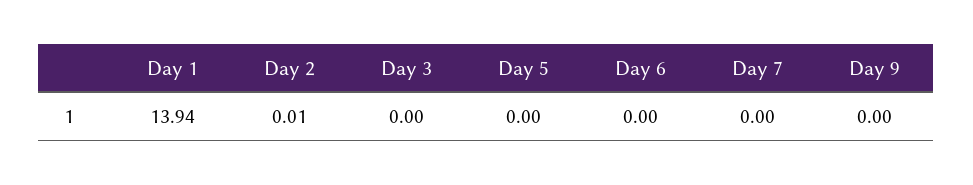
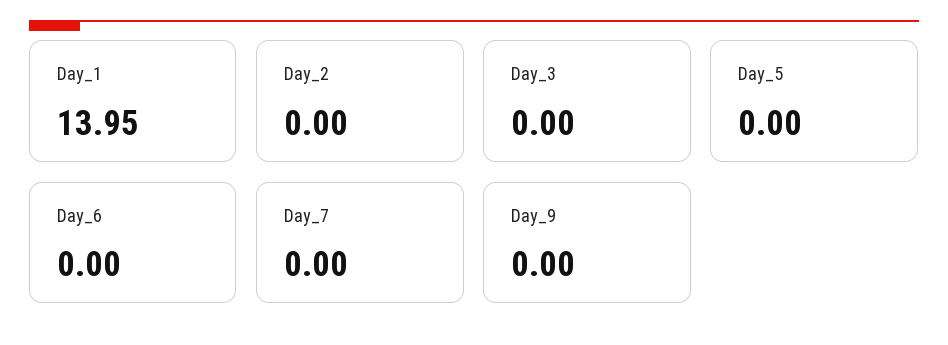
  {
-   "Day 1": 13.94,
+   "Day 1": 13.95,
-   "Day 2": 0.01,
+   "Day 2": 0,
    "Day 3": 0,
    "Day 5": 0,
    "Day 6": 0,
    "Day 7": 0,
    "Day 9": 0
  }

